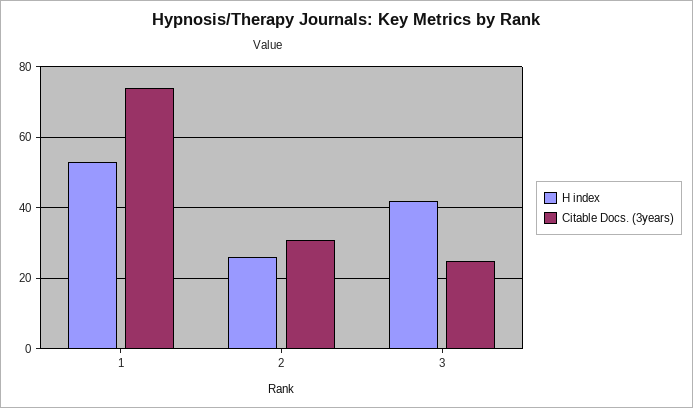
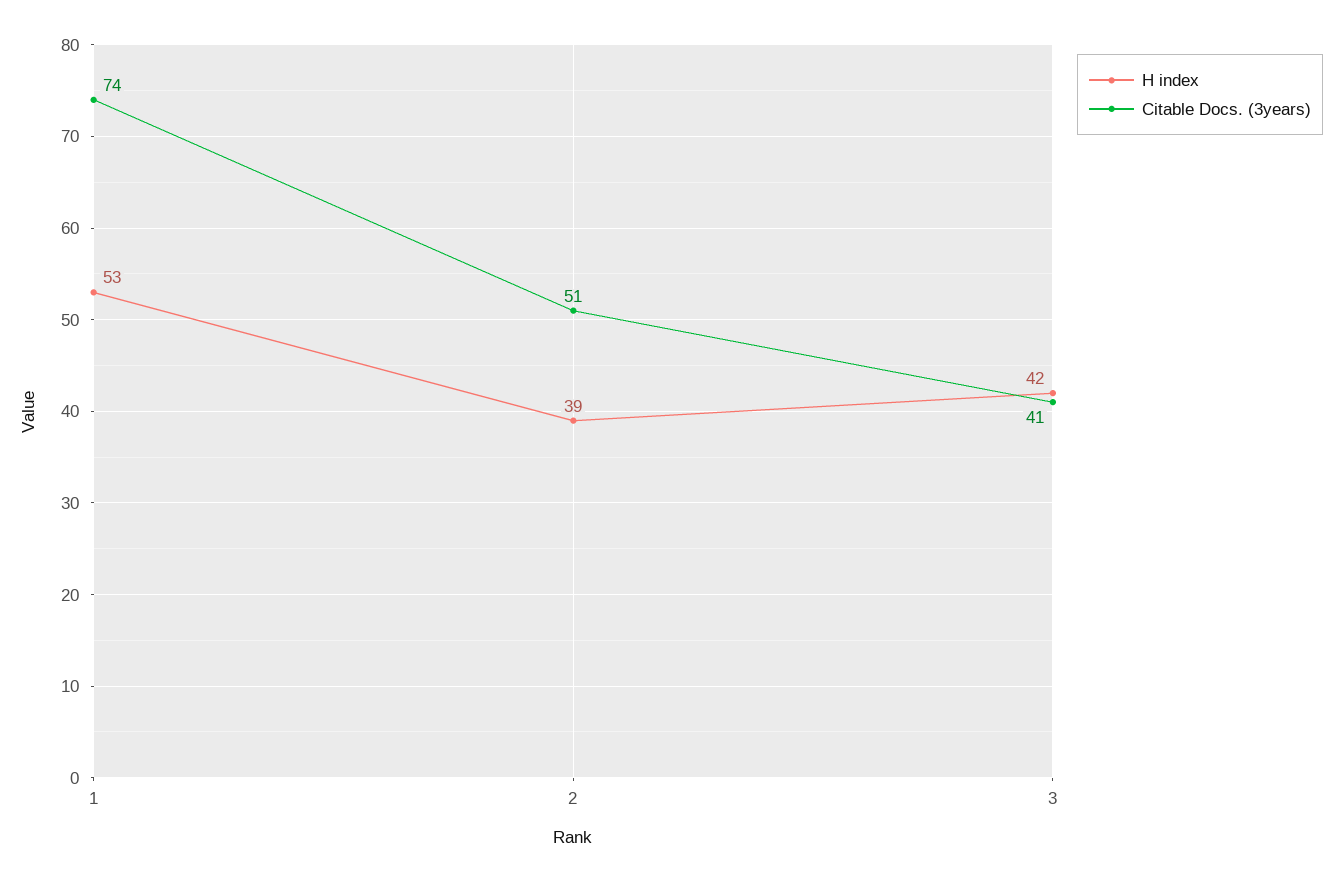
  {
    "H index": {
      "1": 53,
-     "2": 25,
+     "2": 39,
      "3": 42
    },
    "Citable Docs. (3years)": {
      "1": 74,
-     "2": 30,
+     "2": 51,
-     "3": 25
+     "3": 41
    }
  }

